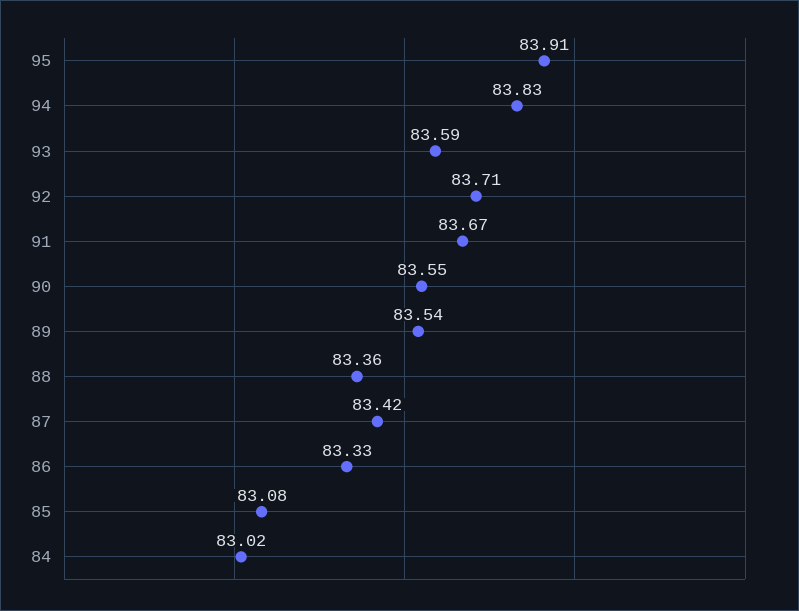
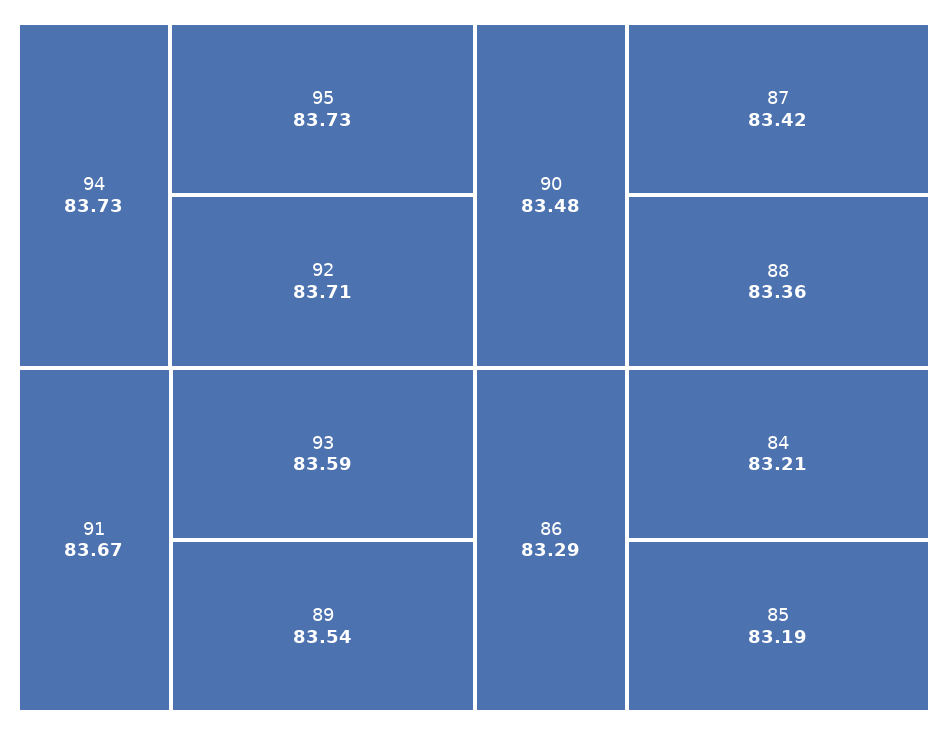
  {
-   "95": 83.91,
+   "95": 83.73,
-   "94": 83.83,
+   "94": 83.73,
    "93": 83.59,
    "92": 83.71,
    "91": 83.67,
-   "90": 83.55,
+   "90": 83.48,
    "89": 83.54,
    "88": 83.36,
    "87": 83.42,
-   "86": 83.33,
+   "86": 83.29,
-   "85": 83.08,
+   "85": 83.19,
-   "84": 83.02
+   "84": 83.21
  }

